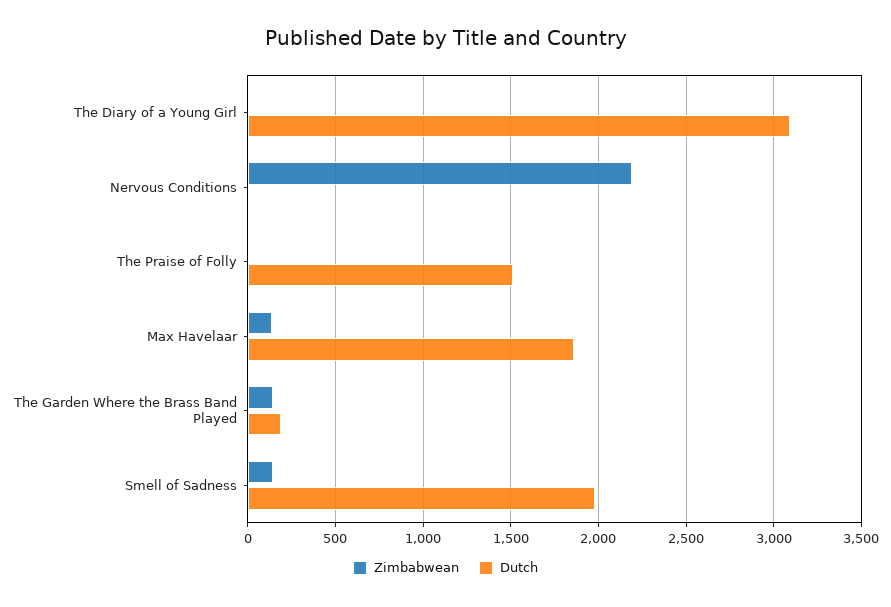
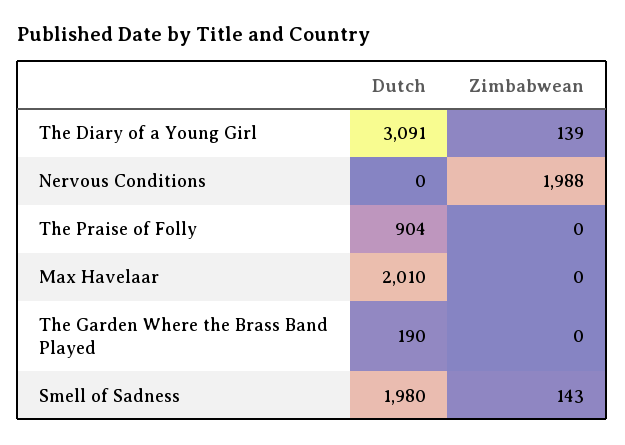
  {
    "Zimbabwean": {
-     "The Diary of a Young Girl": 0,
+     "The Diary of a Young Girl": 139,
-     "Nervous Conditions": 2200,
+     "Nervous Conditions": 1988,
      "The Praise of Folly": 0,
-     "Max Havelaar": 150,
+     "Max Havelaar": 0,
-     "The Garden Where the Brass Band Played": 150,
+     "The Garden Where the Brass Band Played": 0,
      "Smell of Sadness": 143
    },
    "Dutch": {
      "The Diary of a Young Girl": 3091,
      "Nervous Conditions": 0,
-     "The Praise of Folly": 1500,
+     "The Praise of Folly": 904,
-     "Max Havelaar": 1850,
+     "Max Havelaar": 2010,
      "The Garden Where the Brass Band Played": 190,
      "Smell of Sadness": 1980
    }
  }

